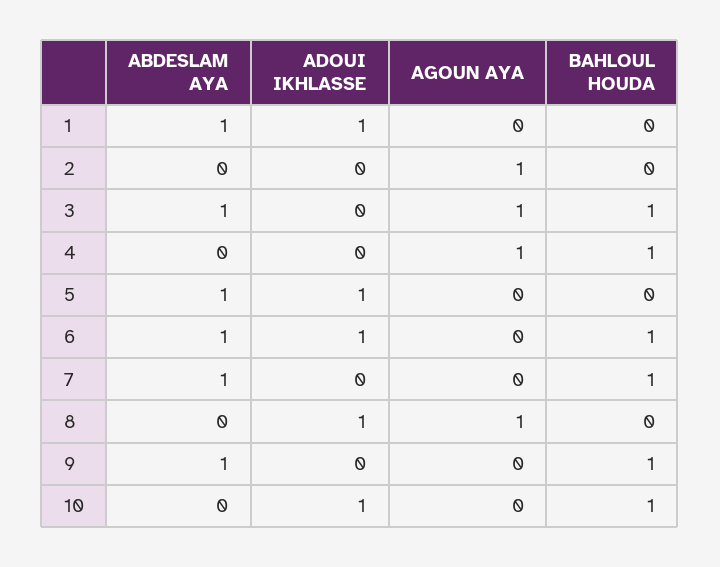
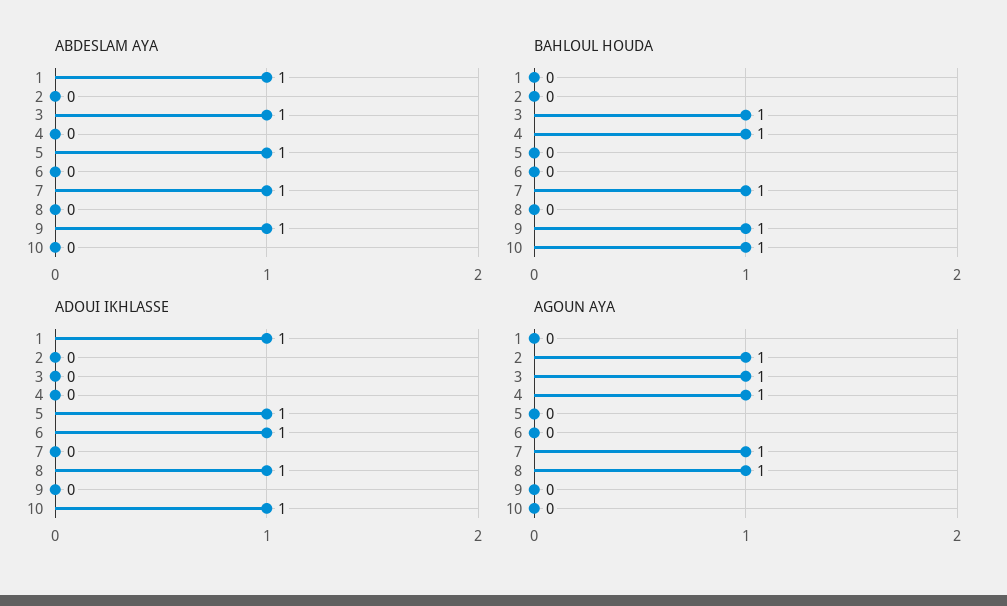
  {
    "ABDESLAM AYA": {
      "1": 1,
      "2": 0,
      "3": 1,
      "4": 0,
      "5": 1,
-     "6": 1,
+     "6": 0,
      "7": 1,
      "8": 0,
      "9": 1,
      "10": 0
    },
    "ADOUI IKHLASSE": {
      "1": 1,
      "2": 0,
      "3": 0,
      "4": 0,
      "5": 1,
      "6": 1,
      "7": 0,
      "8": 1,
      "9": 0,
      "10": 1
    },
    "AGOUN AYA": {
      "1": 0,
      "2": 1,
      "3": 1,
      "4": 1,
      "5": 0,
      "6": 0,
-     "7": 0,
+     "7": 1,
      "8": 1,
      "9": 0,
      "10": 0
    },
    "BAHLOUL HOUDA": {
      "1": 0,
      "2": 0,
      "3": 1,
      "4": 1,
      "5": 0,
-     "6": 1,
+     "6": 0,
      "7": 1,
      "8": 0,
      "9": 1,
      "10": 1
    }
  }

